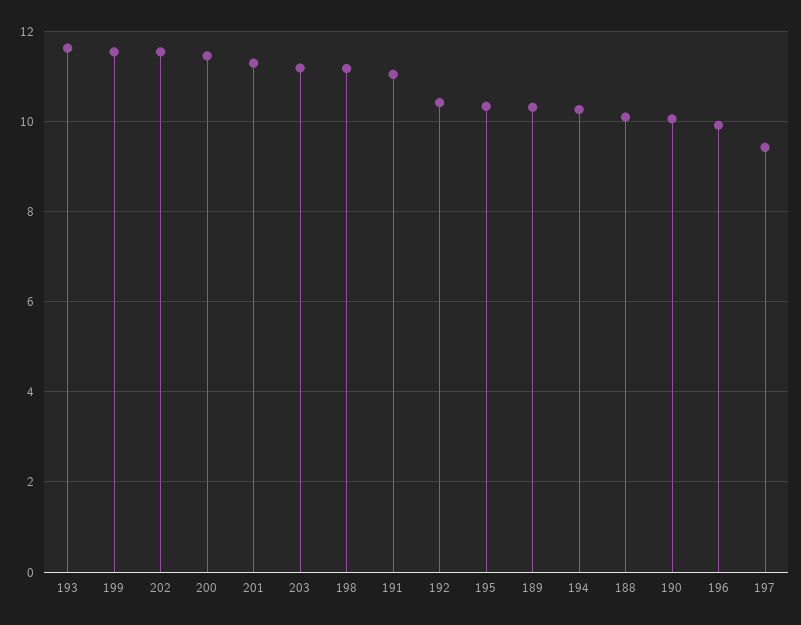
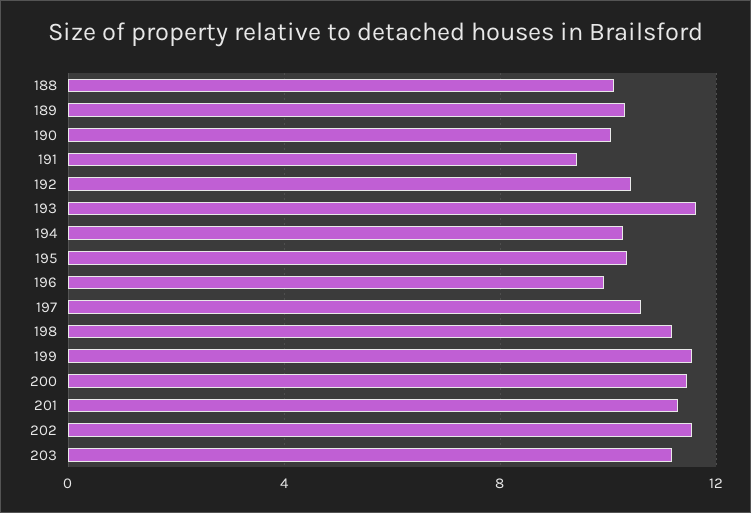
  {
    "193": 11.6,
    "199": 11.6,
    "202": 11.6,
    "200": 11.4,
    "201": 11.4,
    "203": 11.2,
    "198": 11.2,
-   "191": 11,
+   "191": 9.5,
    "192": 10.4,
    "195": 10.4,
    "189": 10.4,
    "194": 10.2,
    "188": 10.2,
    "190": 10,
    "196": 10,
-   "197": 9.4
+   "197": 10.5
  }

